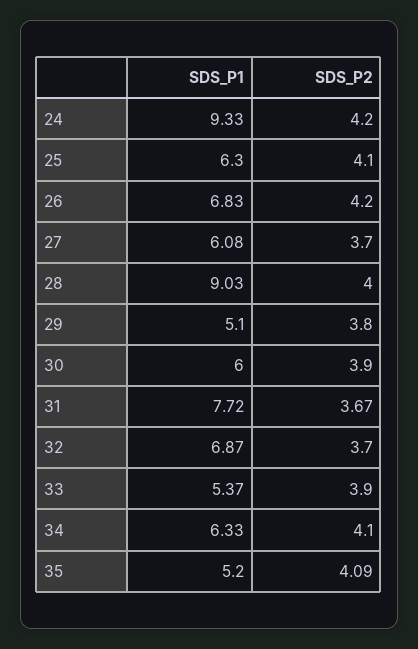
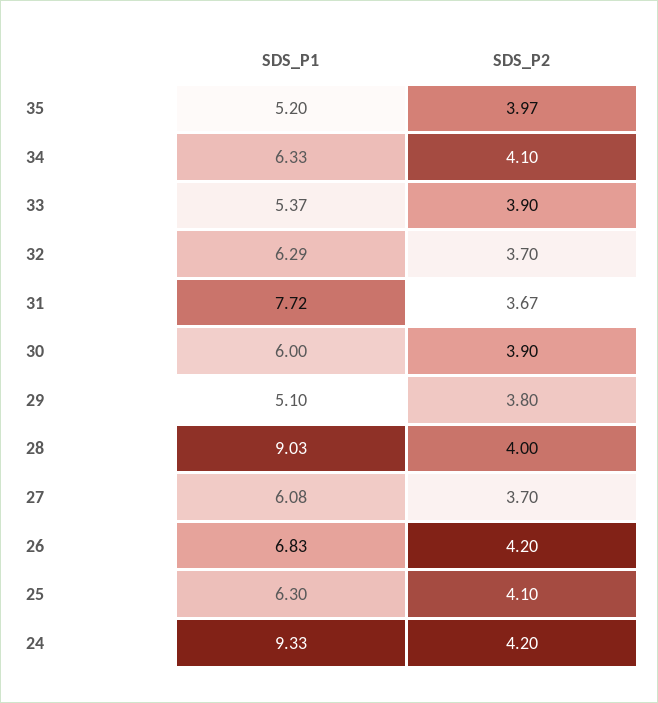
  {
    "SDS_P1": {
      "24": 9.33,
      "25": 6.3,
      "26": 6.83,
      "27": 6.08,
      "28": 9.03,
      "29": 5.1,
      "30": 6,
      "31": 7.72,
-     "32": 6.87,
+     "32": 6.29,
      "33": 5.37,
      "34": 6.33,
      "35": 5.2
    },
    "SDS_P2": {
      "24": 4.2,
      "25": 4.1,
      "26": 4.2,
      "27": 3.7,
      "28": 4,
      "29": 3.8,
      "30": 3.9,
      "31": 3.67,
      "32": 3.7,
      "33": 3.9,
      "34": 4.1,
-     "35": 4.09
+     "35": 3.97
    }
  }

